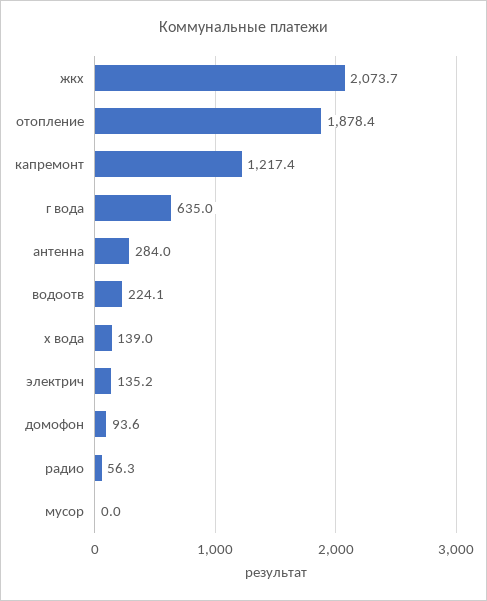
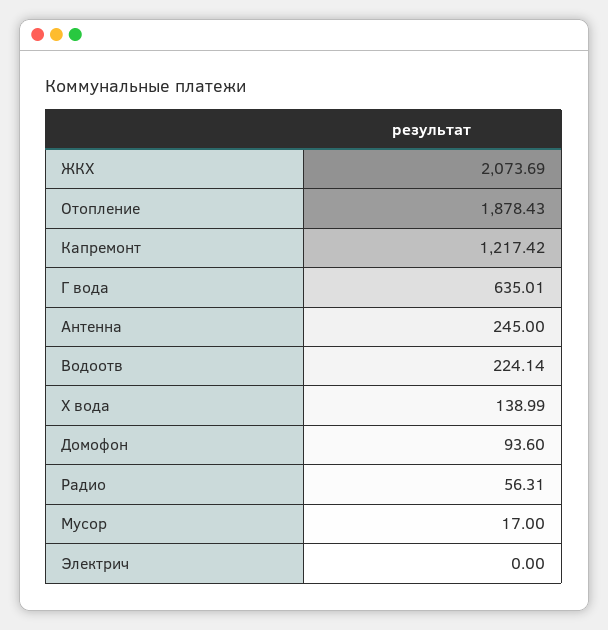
  {
    "жкх": 2073.69,
    "отопление": 1878.43,
    "капремонт": 1217.42,
    "г вода": 635.01,
-   "антенна": 284,
+   "антенна": 245,
    "водоотв": 224.14,
    "х вода": 138.99,
-   "электрич": 135.2,
+   "электрич": 0,
    "домофон": 93.6,
    "радио": 56.31,
-   "мусор": 0
+   "мусор": 17
  }

